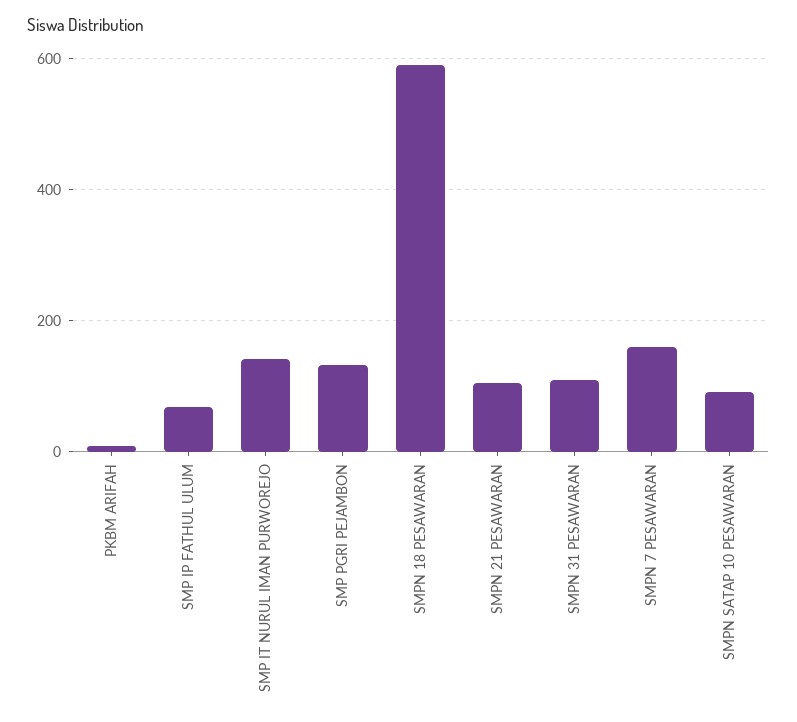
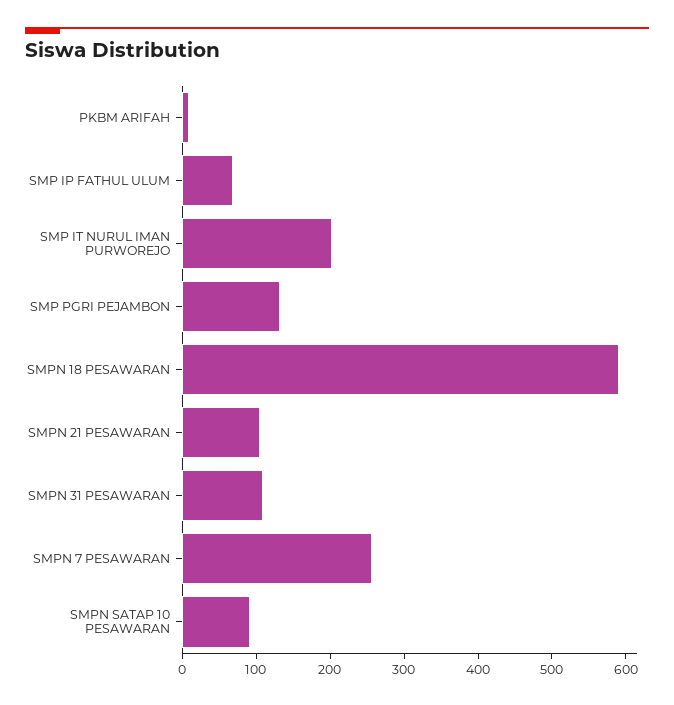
  {
    "PKBM ARIFAH": 0,
    "SMP IP FATHUL ULUM": 60,
-   "SMP IT NURUL IMAN PURWOREJO": 140,
+   "SMP IT NURUL IMAN PURWOREJO": 200,
    "SMP PGRI PEJAMBON": 140,
    "SMPN 18 PESAWARAN": 600,
    "SMPN 21 PESAWARAN": 100,
    "SMPN 31 PESAWARAN": 100,
-   "SMPN 7 PESAWARAN": 160,
+   "SMPN 7 PESAWARAN": 260,
    "SMPN SATAP 10 PESAWARAN": 100
  }

